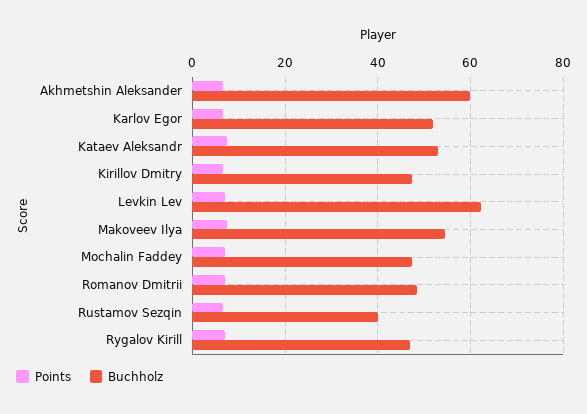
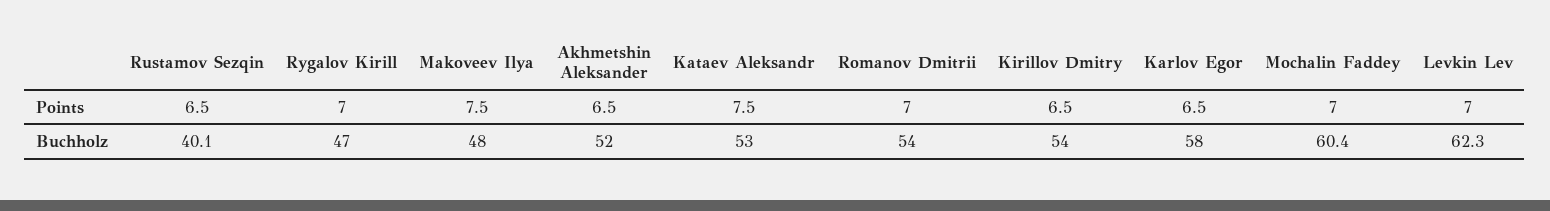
  {
    "Points": {
      "Akhmetshin Aleksander": 6.5,
      "Karlov Egor": 6.5,
      "Kataev Aleksandr": 7.5,
      "Kirillov Dmitry": 6.5,
      "Levkin Lev": 7,
      "Makoveev Ilya": 7.5,
      "Mochalin Faddey": 7,
      "Romanov Dmitrii": 7,
      "Rustamov Sezqin": 6.5,
      "Rygalov Kirill": 7
    },
    "Buchholz": {
-     "Akhmetshin Aleksander": 60,
+     "Akhmetshin Aleksander": 52,
-     "Karlov Egor": 52,
+     "Karlov Egor": 58,
      "Kataev Aleksandr": 53,
-     "Kirillov Dmitry": 48,
+     "Kirillov Dmitry": 54,
      "Levkin Lev": 62.3,
-     "Makoveev Ilya": 54,
+     "Makoveev Ilya": 48,
-     "Mochalin Faddey": 48,
+     "Mochalin Faddey": 60.4,
-     "Romanov Dmitrii": 48,
+     "Romanov Dmitrii": 54,
      "Rustamov Sezqin": 40.1,
      "Rygalov Kirill": 47
    }
  }

